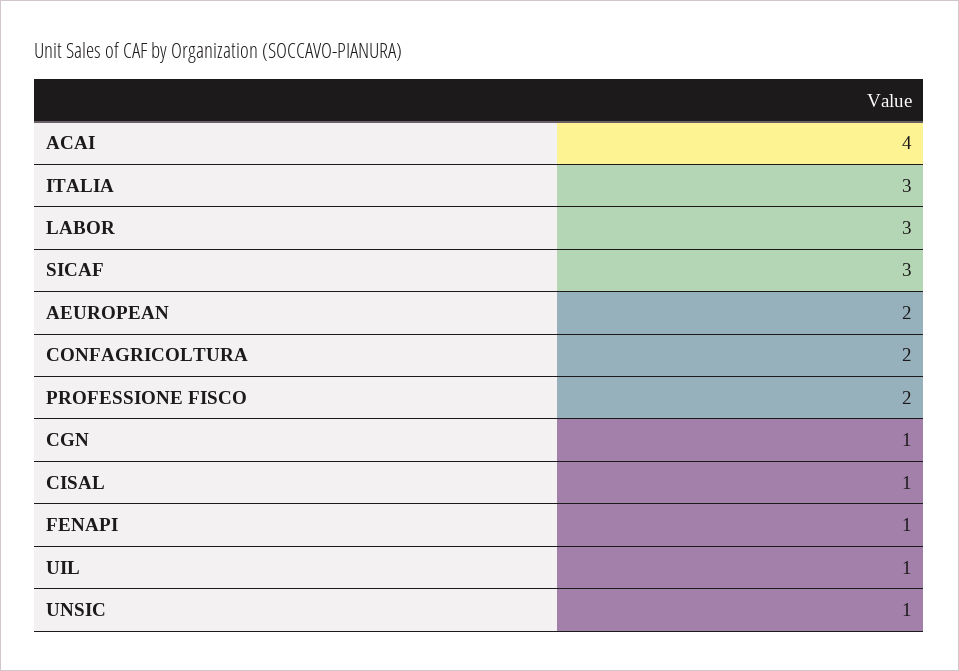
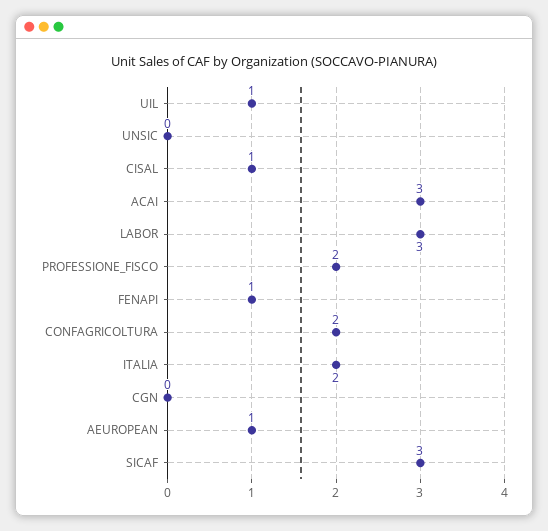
  {
-   "ACAI": 4,
+   "ACAI": 3,
-   "ITALIA": 3,
+   "ITALIA": 2,
    "LABOR": 3,
    "SICAF": 3,
-   "AEUROPEAN": 2,
+   "AEUROPEAN": 1,
    "CONFAGRICOLTURA": 2,
    "PROFESSIONE FISCO": 2,
-   "CGN": 1,
+   "CGN": 0,
    "CISAL": 1,
    "FENAPI": 1,
    "UIL": 1,
-   "UNSIC": 1
+   "UNSIC": 0
  }

